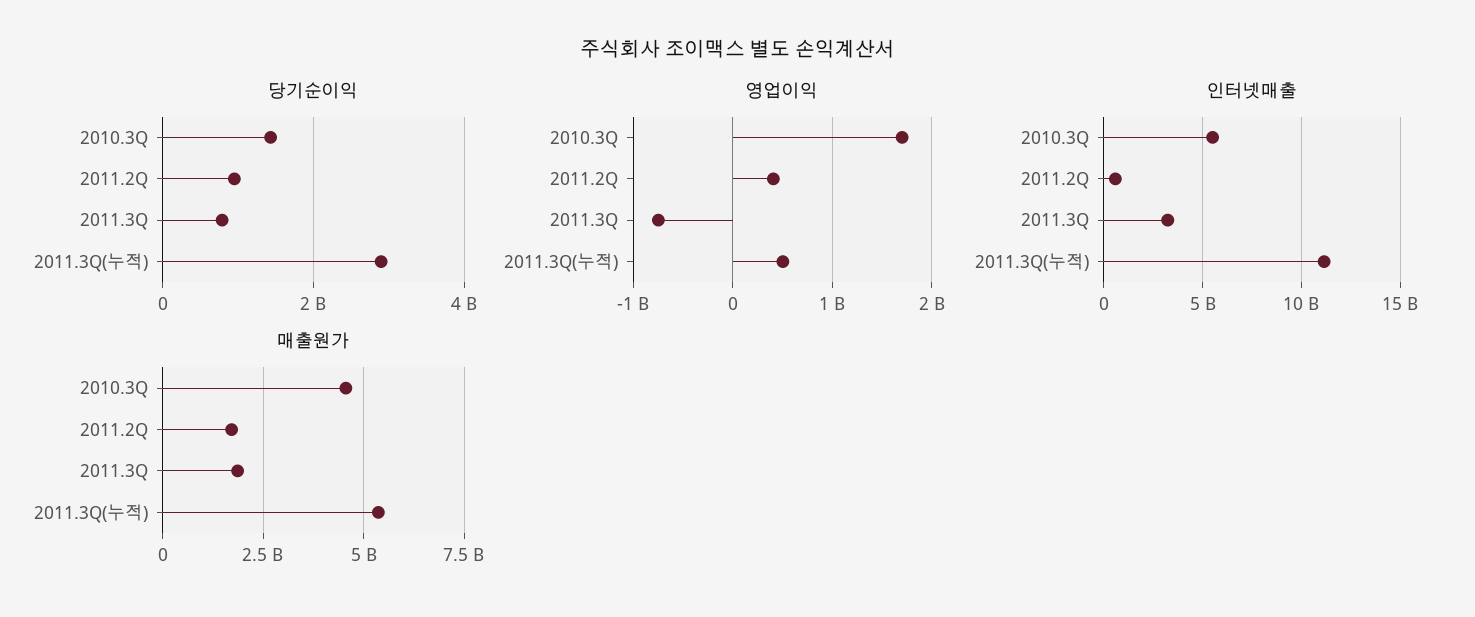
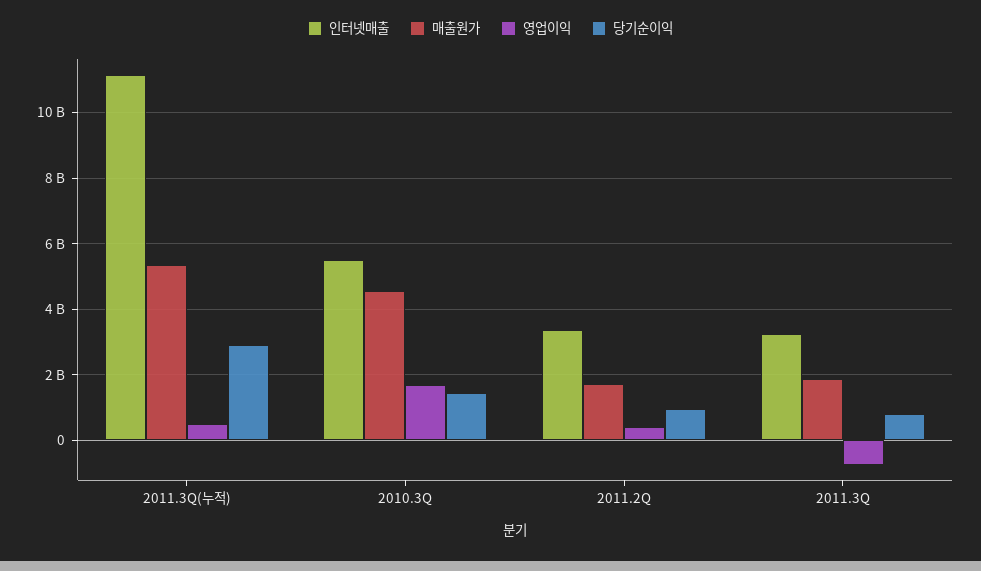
  {
    "당기순이익": {
      "2010.3Q": 1400000000,
      "2011.2Q": 1000000000,
      "2011.3Q": 800000000,
      "2011.3Q(누적)": 2800000000
    },
    "영업이익": {
      "2010.3Q": 1700000000,
      "2011.2Q": 400000000,
      "2011.3Q": -700000000,
      "2011.3Q(누적)": 500000000
    },
    "인터넷매출": {
      "2010.3Q": 5600000000,
-     "2011.2Q": 500000000,
+     "2011.2Q": 3400000000,
      "2011.3Q": 3200000000,
      "2011.3Q(누적)": 11200000000
    },
    "매출원가": {
      "2010.3Q": 4600000000,
      "2011.2Q": 1800000000,
      "2011.3Q": 1800000000,
      "2011.3Q(누적)": 5400000000
    }
  }

